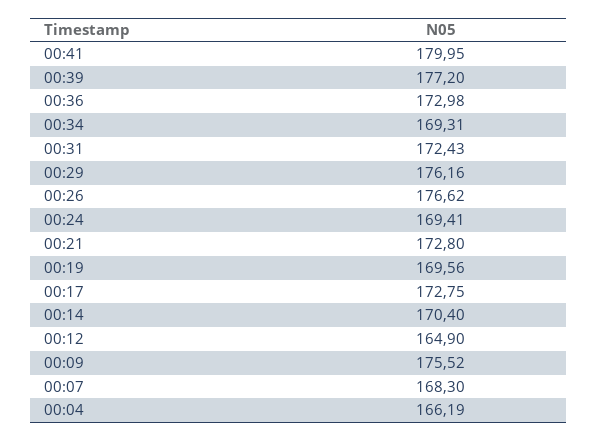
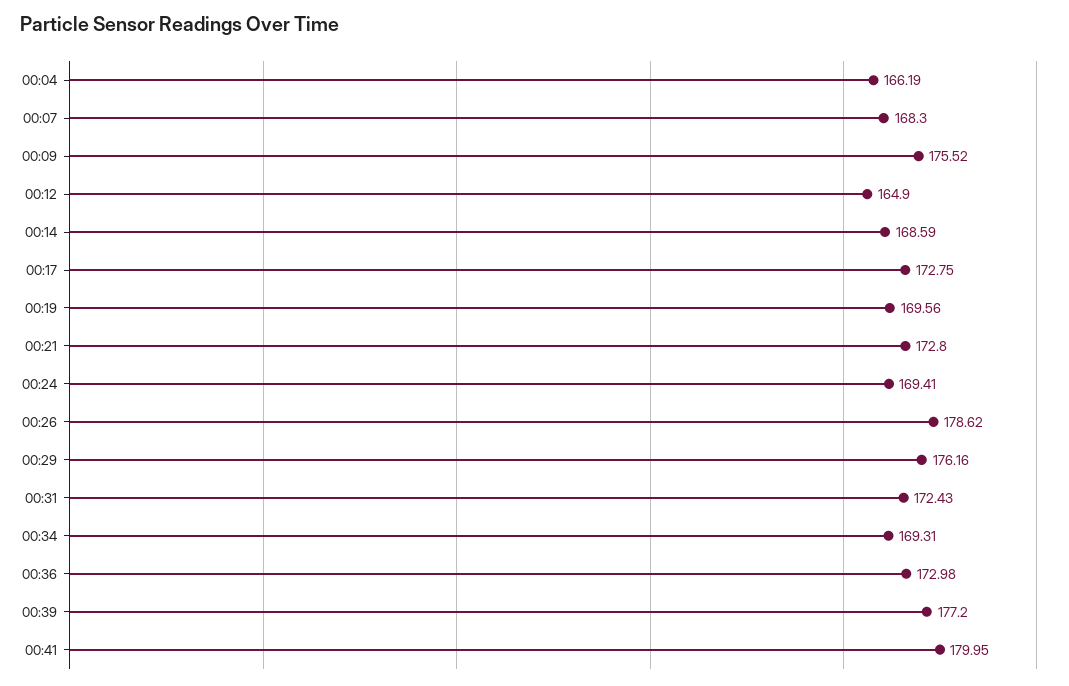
  {
    "00:41": 179.95,
    "00:39": 177.2,
    "00:36": 172.98,
    "00:34": 169.31,
    "00:31": 172.43,
    "00:29": 176.16,
-   "00:26": 176.62,
+   "00:26": 178.62,
    "00:24": 169.41,
    "00:21": 172.8,
    "00:19": 169.56,
    "00:17": 172.75,
-   "00:14": 170.4,
+   "00:14": 168.59,
    "00:12": 164.9,
    "00:09": 175.52,
    "00:07": 168.3,
    "00:04": 166.19
  }

